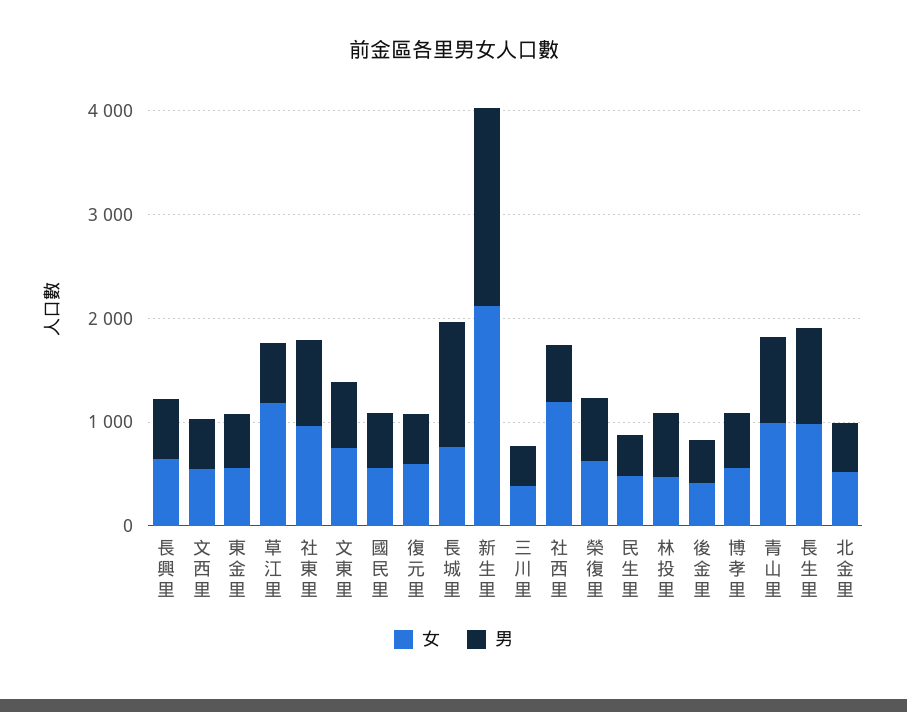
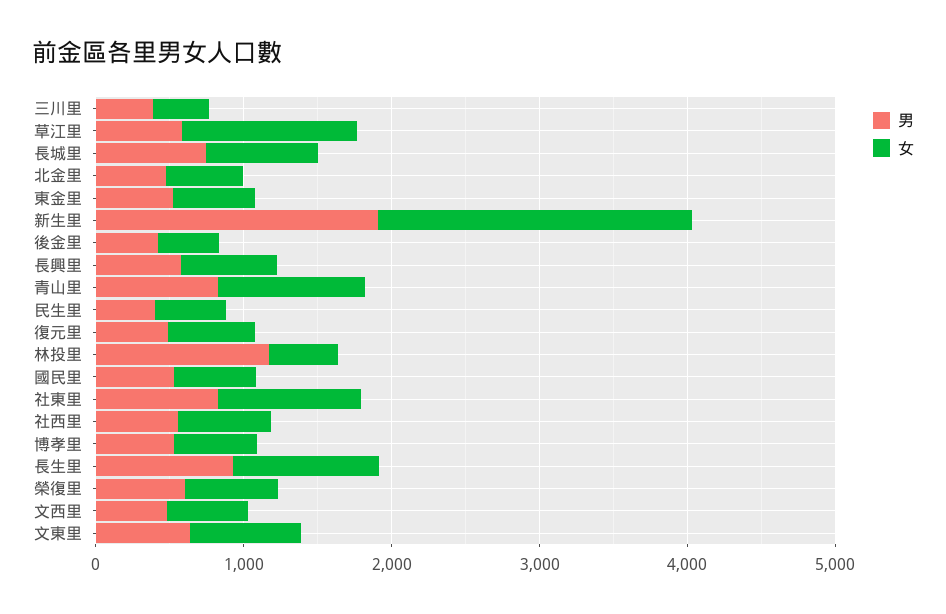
  {
    "女": {
      "長興里": 600,
      "文西里": 600,
      "東金里": 600,
      "草江里": 1200,
      "社東里": 1000,
      "文東里": 800,
      "國民里": 600,
      "復元里": 600,
      "長城里": 800,
      "新生里": 2200,
      "三川里": 400,
-     "社西里": 1200,
+     "社西里": 600,
      "榮復里": 600,
      "民生里": 400,
      "林投里": 400,
      "後金里": 400,
      "博孝里": 600,
      "青山里": 1000,
      "長生里": 1000,
      "北金里": 600
    },
    "男": {
      "長興里": 600,
      "文西里": 400,
      "東金里": 600,
      "草江里": 600,
      "社東里": 800,
      "文東里": 600,
      "國民里": 600,
      "復元里": 400,
-     "長城里": 1200,
+     "長城里": 800,
      "新生里": 2000,
      "三川里": 400,
      "社西里": 600,
      "榮復里": 600,
      "民生里": 400,
-     "林投里": 600,
+     "林投里": 1200,
      "後金里": 400,
      "博孝里": 600,
      "青山里": 800,
      "長生里": 1000,
      "北金里": 400
    }
  }

